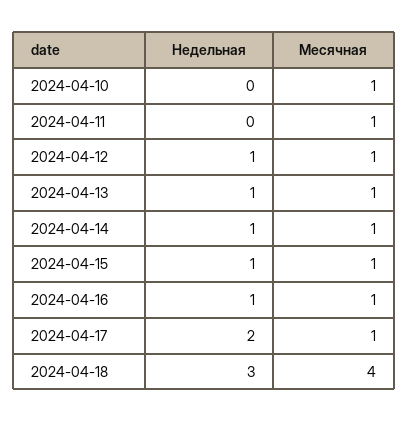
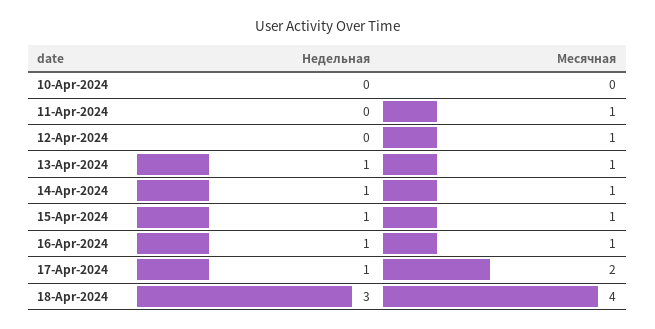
  {
    "Недельная": {
      "2024-04-10": 0,
      "2024-04-11": 0,
-     "2024-04-12": 1,
+     "2024-04-12": 0,
      "2024-04-13": 1,
      "2024-04-14": 1,
      "2024-04-15": 1,
      "2024-04-16": 1,
-     "2024-04-17": 2,
+     "2024-04-17": 1,
      "2024-04-18": 3
    },
    "Месячная": {
-     "2024-04-10": 1,
+     "2024-04-10": 0,
      "2024-04-11": 1,
      "2024-04-12": 1,
      "2024-04-13": 1,
      "2024-04-14": 1,
      "2024-04-15": 1,
      "2024-04-16": 1,
-     "2024-04-17": 1,
+     "2024-04-17": 2,
      "2024-04-18": 4
    }
  }

